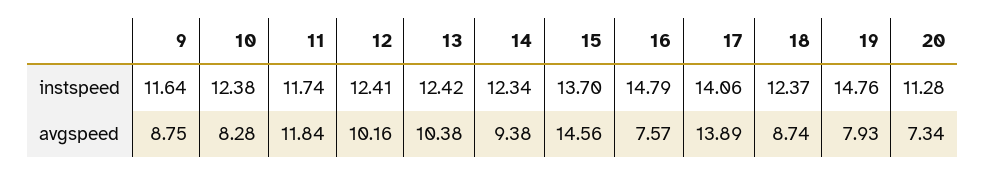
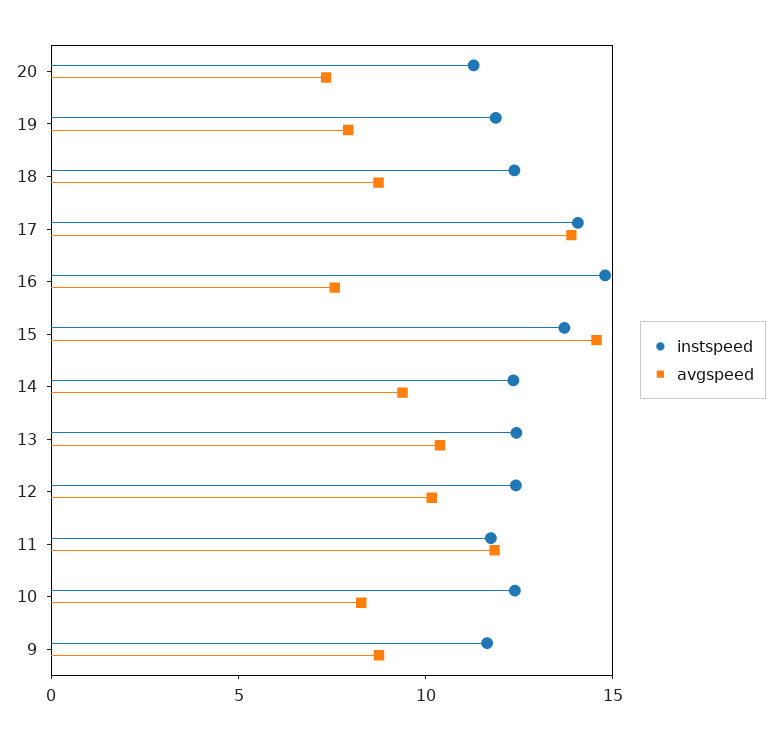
  {
    "instspeed": {
      "9": 11.64,
      "10": 12.38,
      "11": 11.74,
      "12": 12.41,
      "13": 12.42,
      "14": 12.34,
      "15": 13.7,
      "16": 14.79,
      "17": 14.06,
      "18": 12.37,
-     "19": 14.76,
+     "19": 12,
      "20": 11.28
    },
    "avgspeed": {
      "9": 8.75,
      "10": 8.28,
      "11": 11.84,
      "12": 10.16,
      "13": 10.38,
      "14": 9.38,
      "15": 14.56,
      "16": 7.57,
      "17": 13.89,
      "18": 8.74,
      "19": 7.93,
      "20": 7.34
    }
  }

